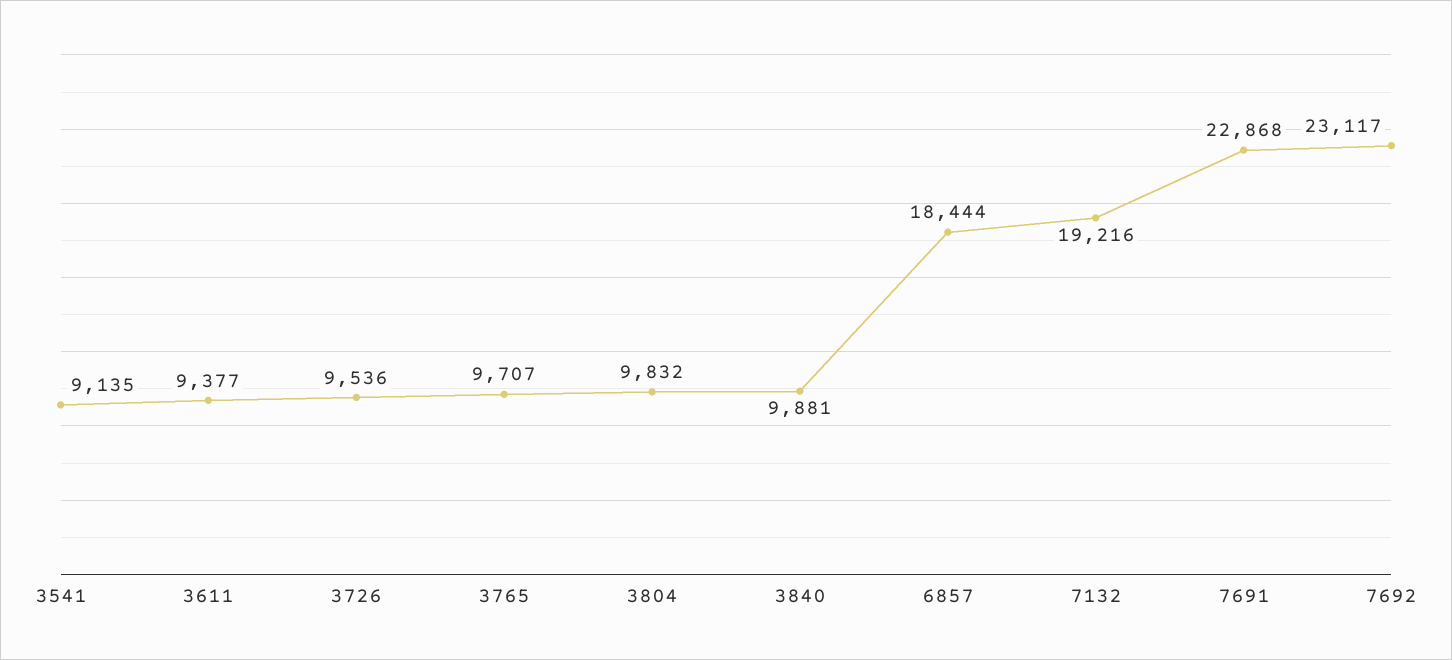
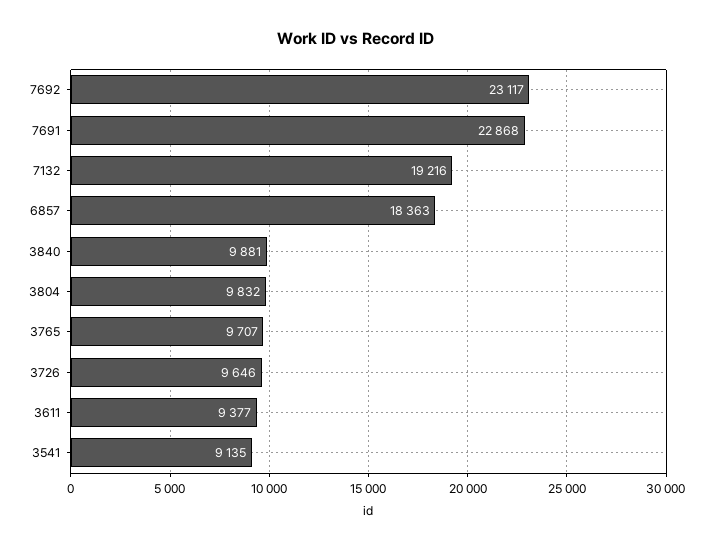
  {
    "3541": 9135,
    "3611": 9377,
-   "3726": 9536,
+   "3726": 9646,
    "3765": 9707,
    "3804": 9832,
    "3840": 9881,
-   "6857": 18444,
+   "6857": 18363,
    "7132": 19216,
    "7691": 22868,
    "7692": 23117
  }

